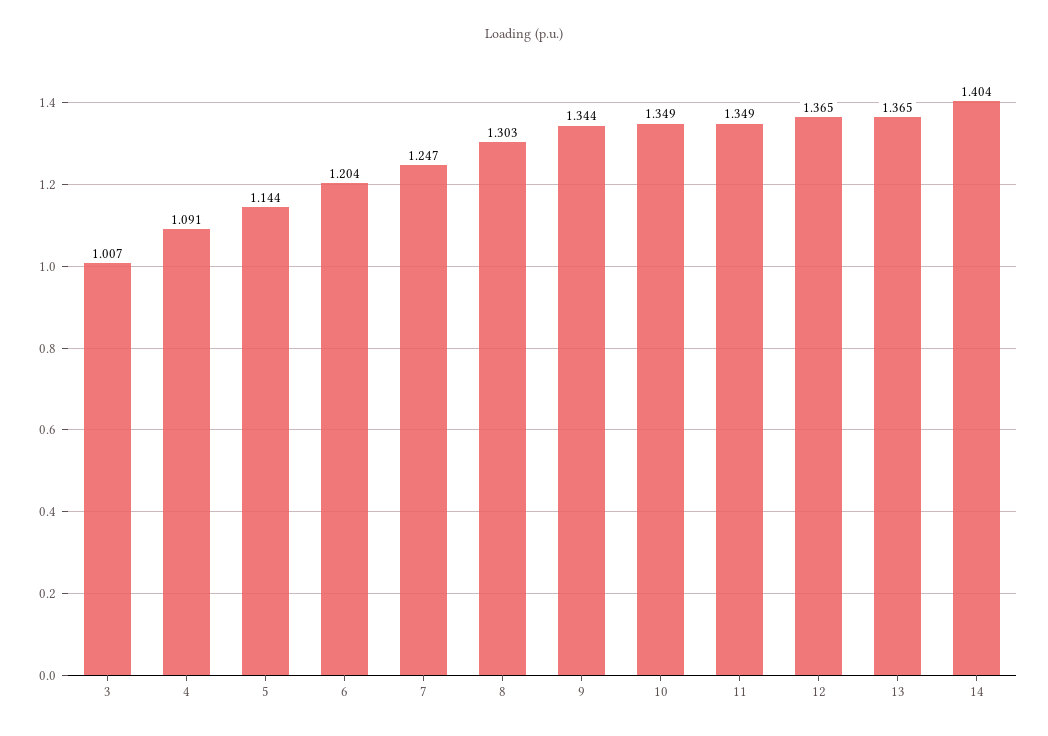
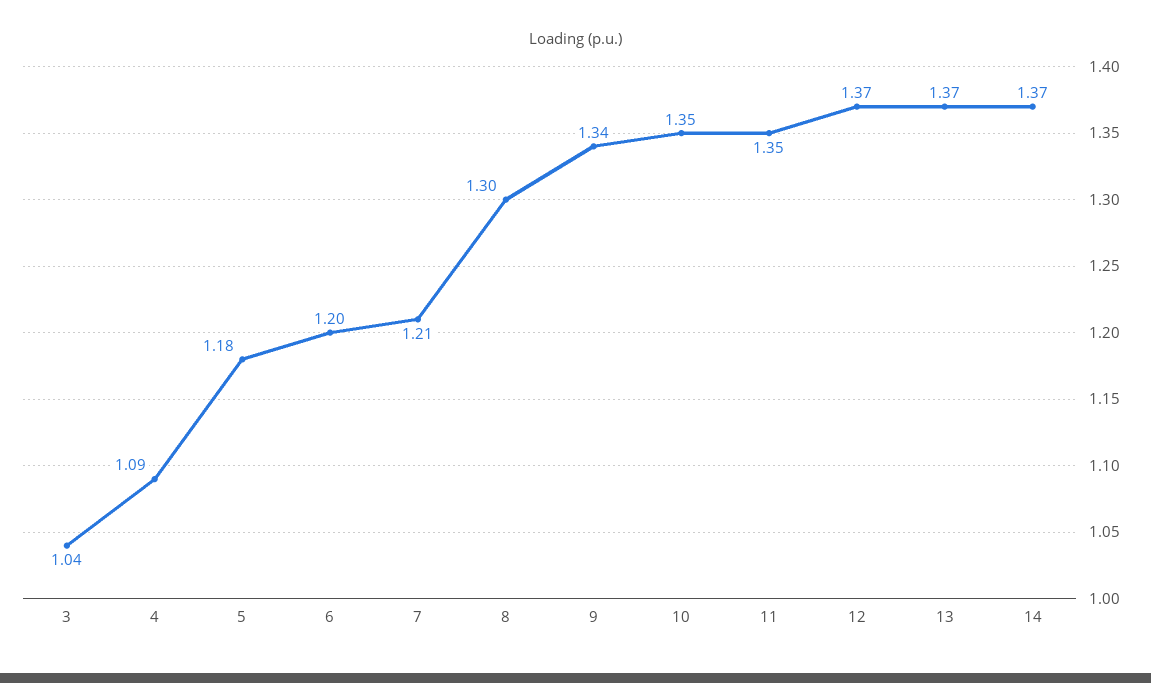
  {
-   "3": 1.007,
+   "3": 1.04,
    "4": 1.091,
-   "5": 1.144,
+   "5": 1.18,
    "6": 1.204,
-   "7": 1.247,
+   "7": 1.21,
    "8": 1.303,
    "9": 1.344,
    "10": 1.349,
    "11": 1.349,
    "12": 1.365,
    "13": 1.365,
-   "14": 1.404
+   "14": 1.37
  }

